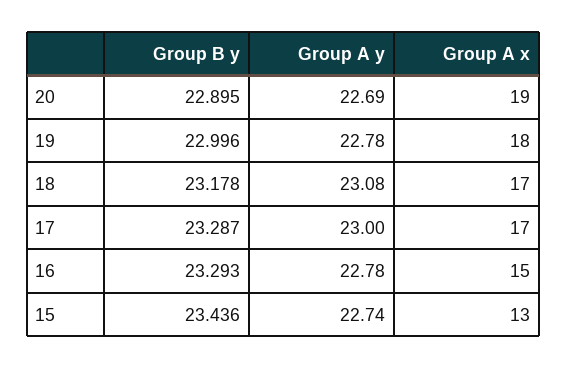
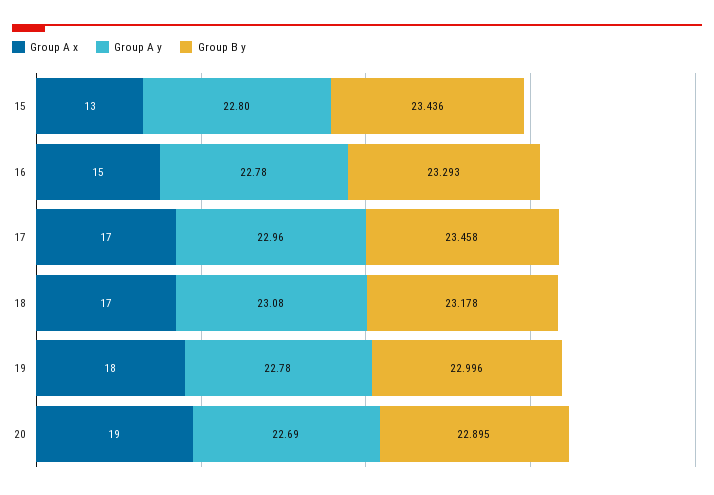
  {
    "Group B y": {
      "20": 22.895,
      "19": 22.996,
      "18": 23.178,
-     "17": 23.287,
+     "17": 23.458,
      "16": 23.293,
      "15": 23.436
    },
    "Group A y": {
      "20": 22.69,
      "19": 22.78,
      "18": 23.08,
-     "17": 23,
+     "17": 22.96,
      "16": 22.78,
-     "15": 22.74
+     "15": 22.8
    },
    "Group A x": {
      "20": 19,
      "19": 18,
      "18": 17,
      "17": 17,
      "16": 15,
      "15": 13
    }
  }

